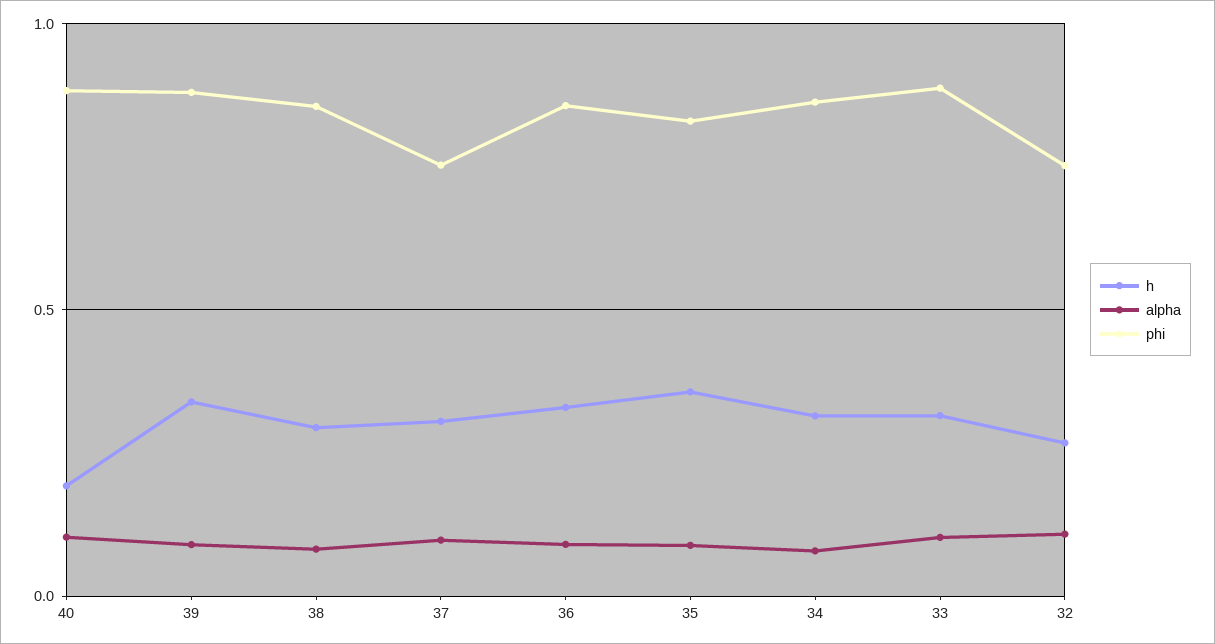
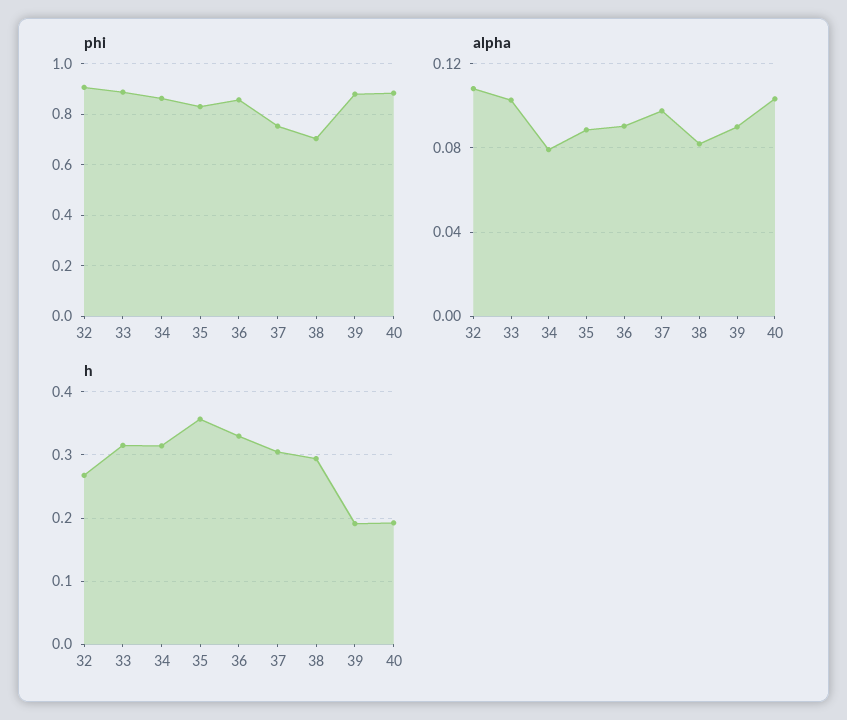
  {
    "h": {
      "40": 0.19,
-     "39": 0.35,
+     "39": 0.19,
      "38": 0.29,
      "37": 0.31,
      "36": 0.33,
      "35": 0.36,
      "34": 0.31,
      "33": 0.32,
      "32": 0.27
    },
    "alpha": {
      "40": 0.105,
      "39": 0.09,
      "38": 0.08,
      "37": 0.1,
      "36": 0.09,
      "35": 0.09,
      "34": 0.08,
      "33": 0.105,
      "32": 0.11
    },
    "phi": {
      "40": 0.875,
      "39": 0.875,
-     "38": 0.85,
+     "38": 0.7,
      "37": 0.75,
      "36": 0.85,
      "35": 0.825,
      "34": 0.875,
      "33": 0.875,
-     "32": 0.75
+     "32": 0.9
    }
  }

